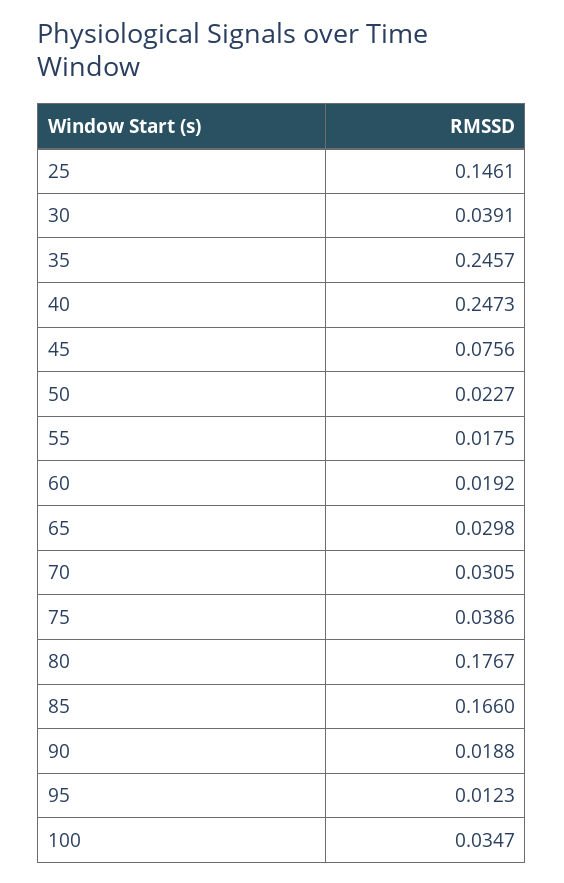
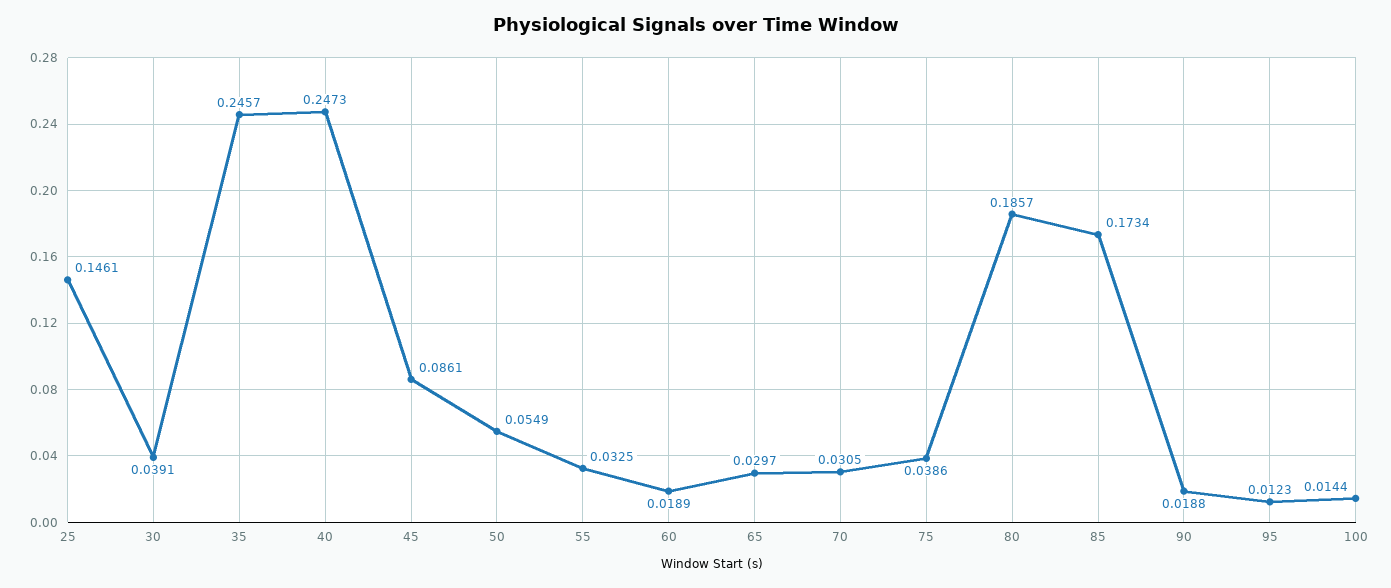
  {
    "25": 0.1461,
    "30": 0.0391,
    "35": 0.2457,
    "40": 0.2473,
-   "45": 0.0756,
+   "45": 0.0861,
-   "50": 0.0227,
+   "50": 0.0549,
-   "55": 0.0175,
+   "55": 0.0325,
-   "60": 0.0192,
+   "60": 0.0189,
-   "65": 0.0298,
+   "65": 0.0297,
    "70": 0.0305,
    "75": 0.0386,
-   "80": 0.1767,
+   "80": 0.1857,
-   "85": 0.166,
+   "85": 0.1734,
    "90": 0.0188,
    "95": 0.0123,
-   "100": 0.0347
+   "100": 0.0144
  }

